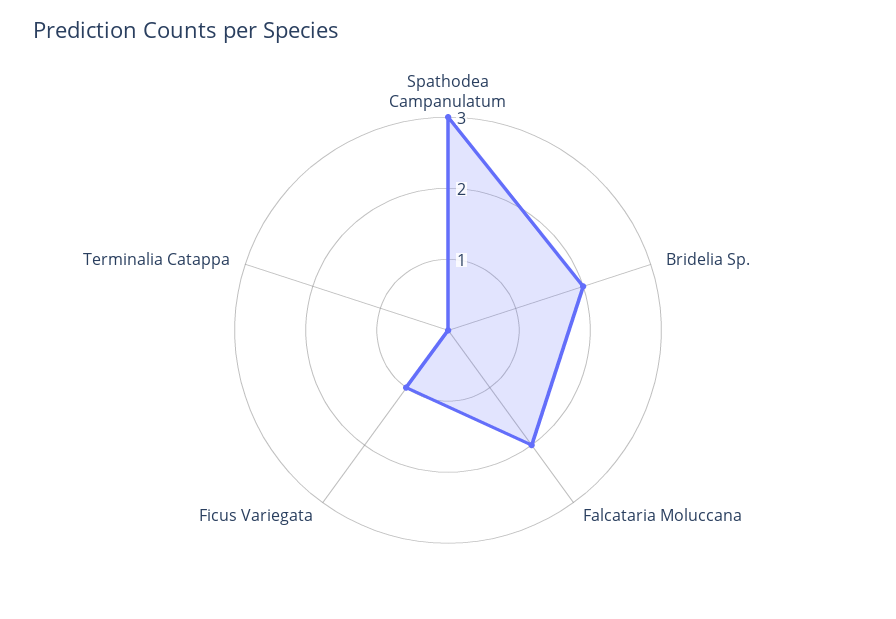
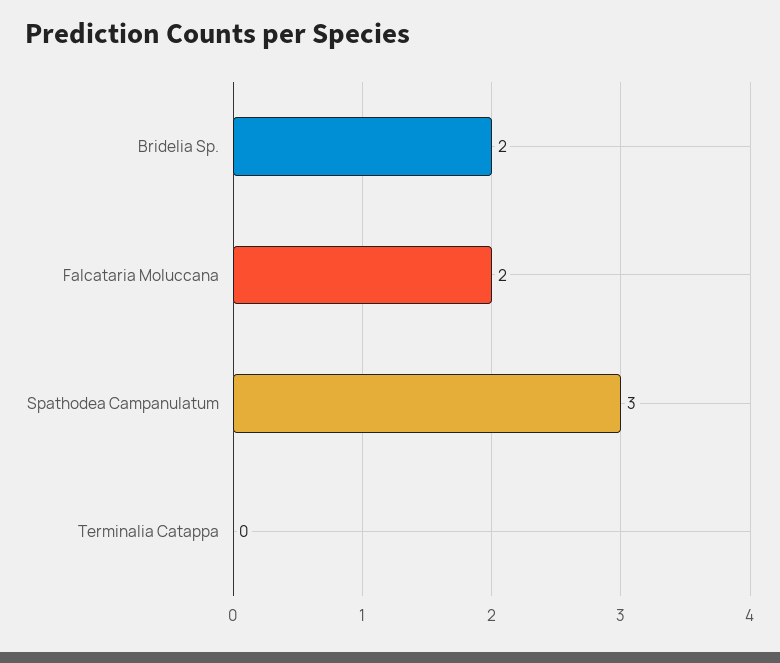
  {
    "Spathodea Campanulatum": 3,
    "Bridelia Sp.": 2,
    "Falcataria Moluccana": 2,
-   "Ficus Variegata": 1,
    "Terminalia Catappa": 0
  }

